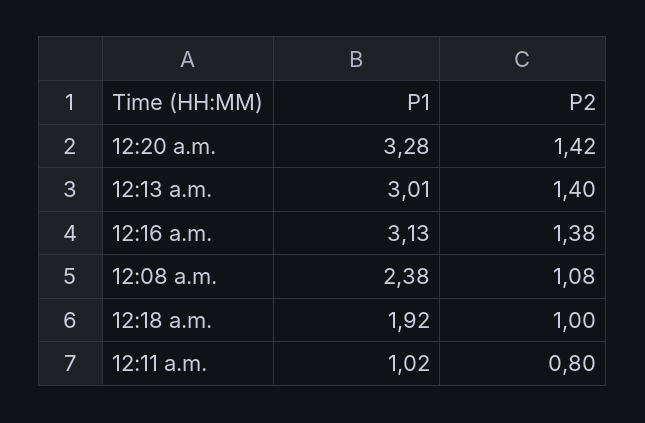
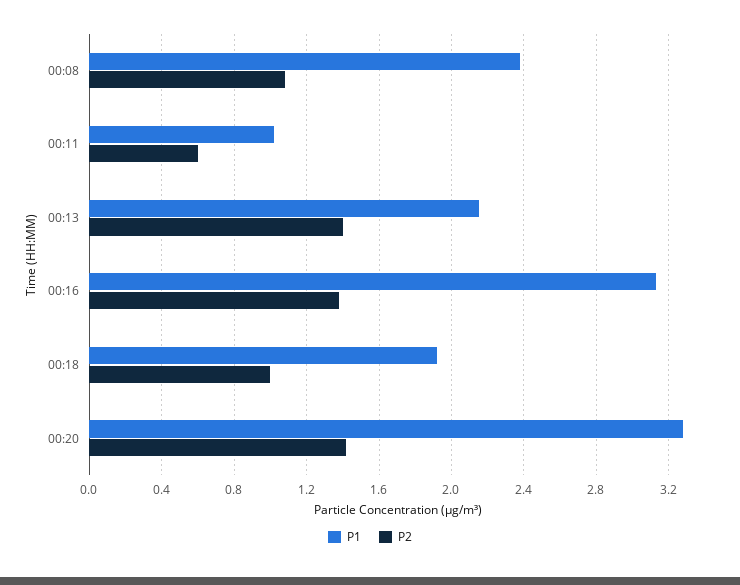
  {
    "P1": {
      "12:20 a.m.": 3.28,
-     "12:13 a.m.": 3.01,
+     "12:13 a.m.": 2.15,
      "12:16 a.m.": 3.13,
      "12:08 a.m.": 2.38,
      "12:18 a.m.": 1.92,
      "12:11 a.m.": 1.02
    },
    "P2": {
      "12:20 a.m.": 1.42,
      "12:13 a.m.": 1.4,
      "12:16 a.m.": 1.38,
      "12:08 a.m.": 1.08,
      "12:18 a.m.": 1,
-     "12:11 a.m.": 0.8
+     "12:11 a.m.": 0.6
    }
  }

